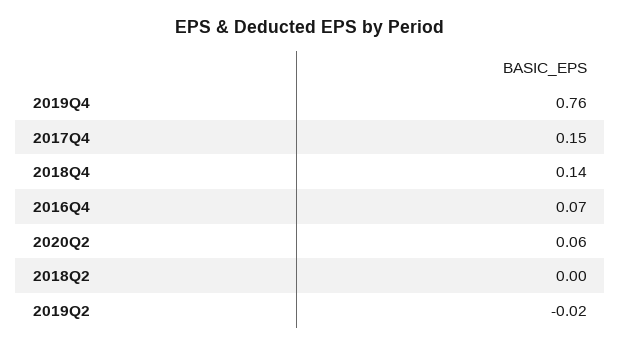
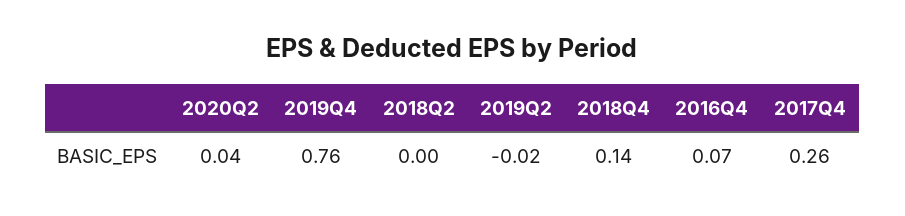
  {
    "2019Q4": 0.76,
-   "2017Q4": 0.15,
+   "2017Q4": 0.26,
    "2018Q4": 0.14,
    "2016Q4": 0.07,
-   "2020Q2": 0.06,
+   "2020Q2": 0.04,
    "2018Q2": 0,
    "2019Q2": -0.02
  }

